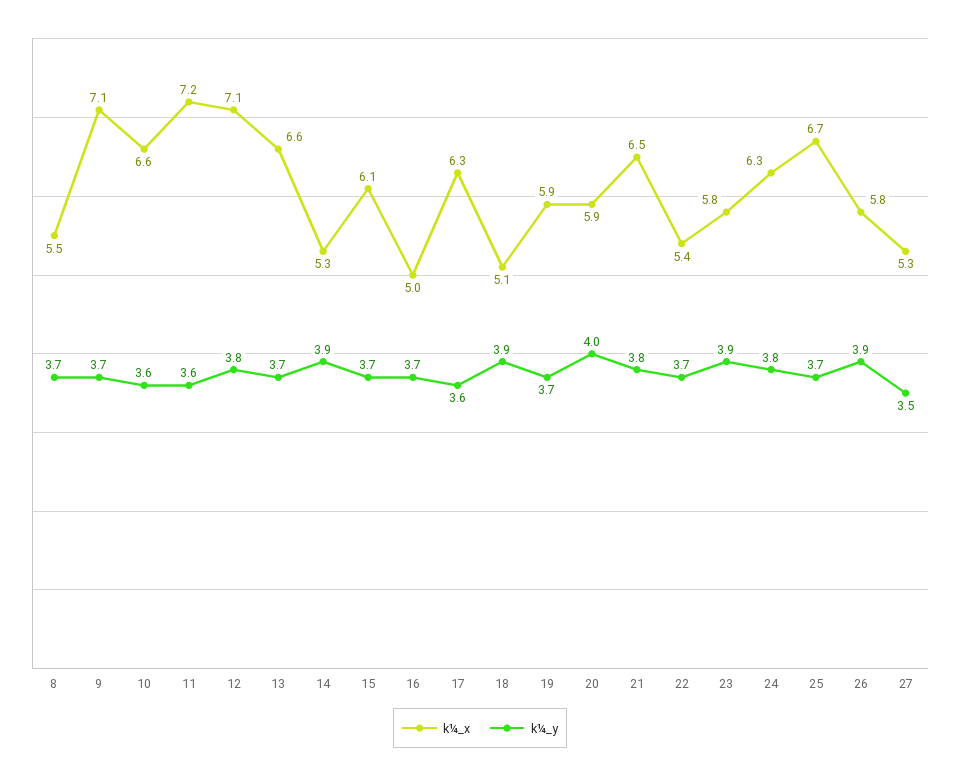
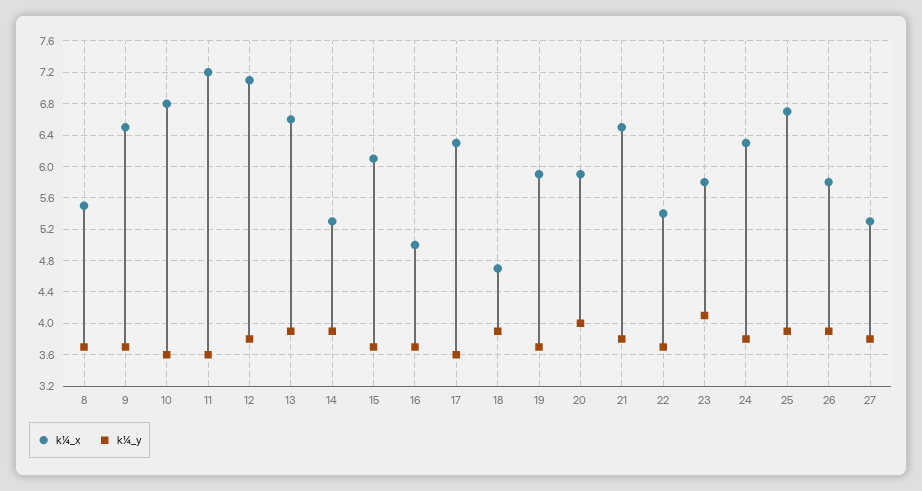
  {
    "k¼_x": {
      "8": 5.5,
-     "9": 7.1,
+     "9": 6.5,
-     "10": 6.6,
+     "10": 6.8,
      "11": 7.2,
      "12": 7.1,
      "13": 6.6,
      "14": 5.3,
      "15": 6.1,
      "16": 5,
      "17": 6.3,
-     "18": 5.1,
+     "18": 4.7,
      "19": 5.9,
      "20": 5.9,
      "21": 6.5,
      "22": 5.4,
      "23": 5.8,
      "24": 6.3,
      "25": 6.7,
      "26": 5.8,
      "27": 5.3
    },
    "k¼_y": {
      "8": 3.7,
      "9": 3.7,
      "10": 3.6,
      "11": 3.6,
      "12": 3.8,
-     "13": 3.7,
+     "13": 3.9,
      "14": 3.9,
      "15": 3.7,
      "16": 3.7,
      "17": 3.6,
      "18": 3.9,
      "19": 3.7,
      "20": 4,
      "21": 3.8,
      "22": 3.7,
-     "23": 3.9,
+     "23": 4.1,
      "24": 3.8,
-     "25": 3.7,
+     "25": 3.9,
      "26": 3.9,
-     "27": 3.5
+     "27": 3.8
    }
  }

